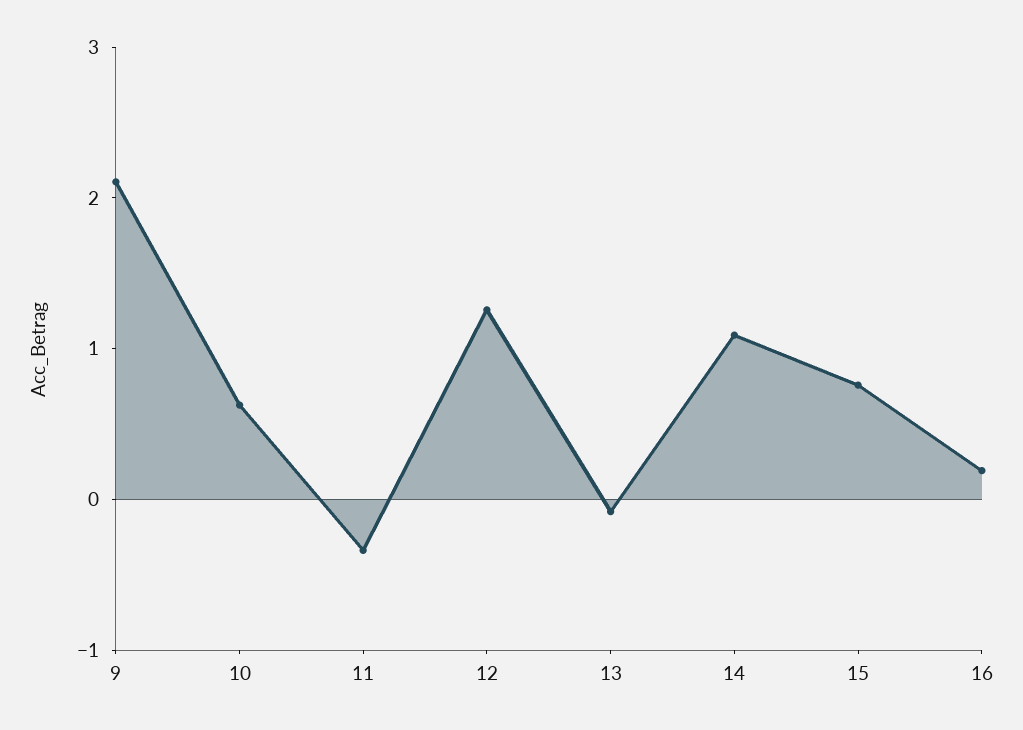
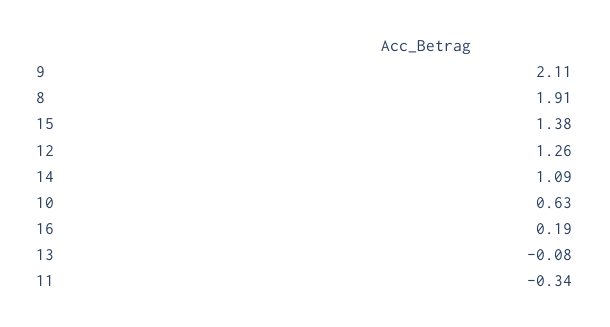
  {
    "9": 2.11,
    "10": 0.63,
    "11": -0.34,
    "12": 1.26,
    "13": -0.08,
    "14": 1.09,
-   "15": 0.8,
+   "15": 1.38,
-   "16": 0.19
+   "16": 0.19,
+   "8": 1.91
  }

